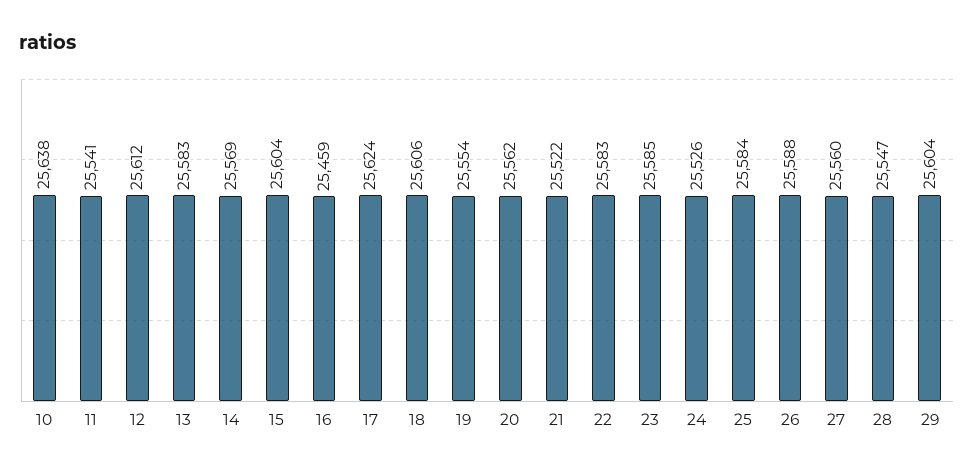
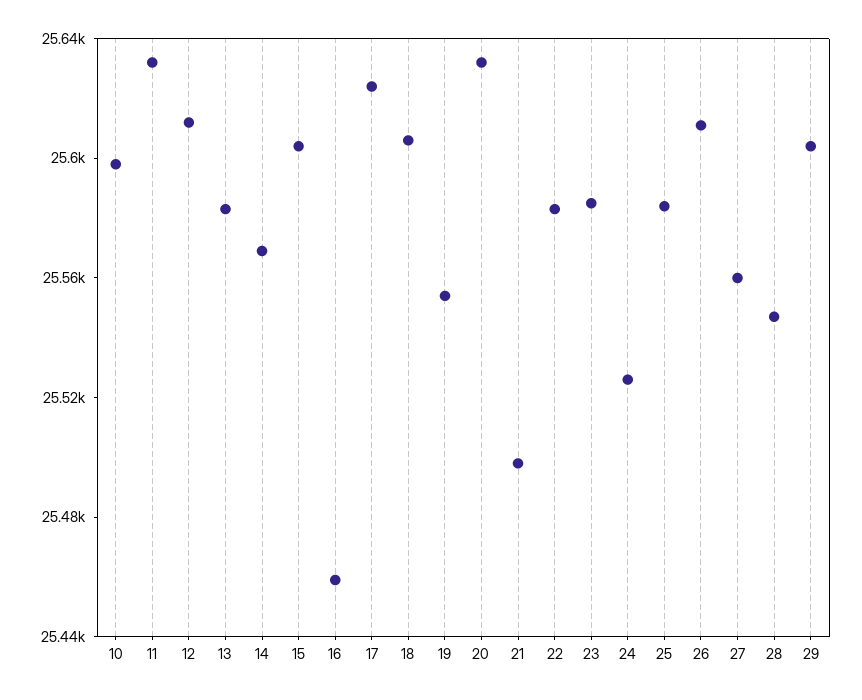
  {
-   "10": 25638,
+   "10": 25600,
-   "11": 25541,
+   "11": 25630,
    "12": 25612,
    "13": 25583,
    "14": 25569,
    "15": 25604,
    "16": 25459,
    "17": 25624,
    "18": 25606,
    "19": 25554,
-   "20": 25562,
+   "20": 25630,
-   "21": 25522,
+   "21": 25500,
    "22": 25583,
    "23": 25585,
    "24": 25526,
    "25": 25584,
-   "26": 25588,
+   "26": 25610,
    "27": 25560,
    "28": 25547,
    "29": 25604
  }

